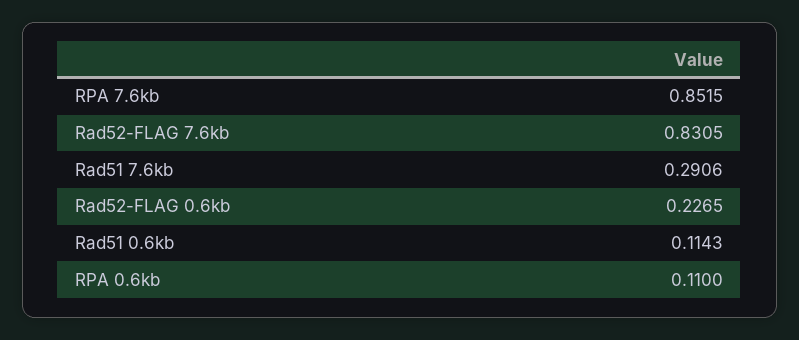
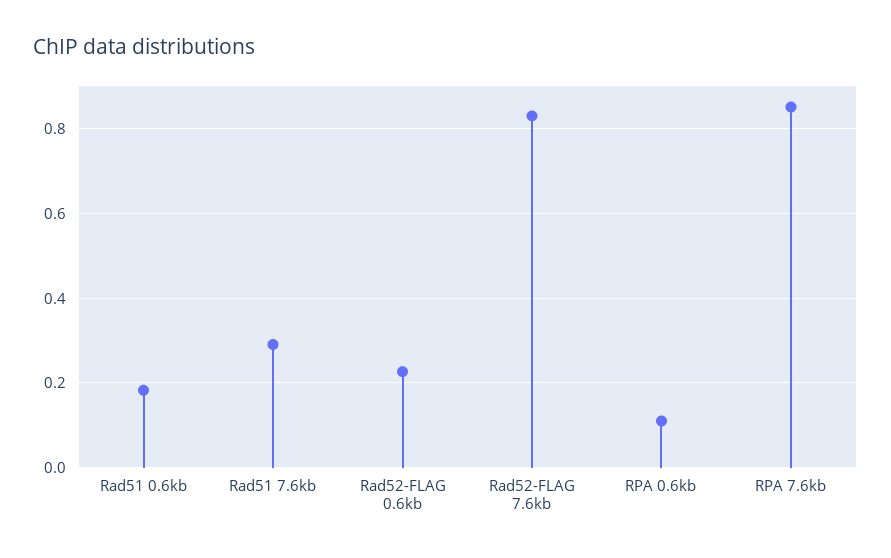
  {
    "RPA 7.6kb": 0.8515,
    "Rad52-FLAG 7.6kb": 0.8305,
    "Rad51 7.6kb": 0.2906,
    "Rad52-FLAG 0.6kb": 0.2265,
-   "Rad51 0.6kb": 0.1143,
+   "Rad51 0.6kb": 0.18,
    "RPA 0.6kb": 0.11
  }

